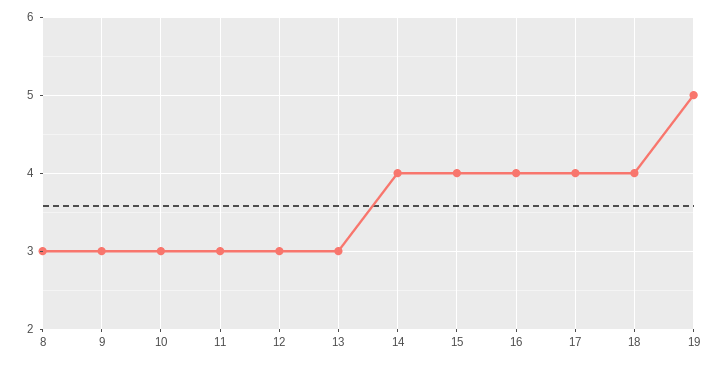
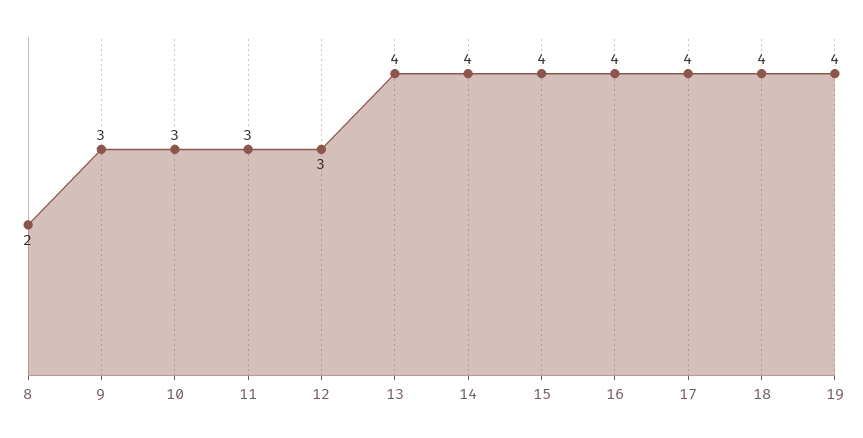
  {
-   "8": 3,
+   "8": 2,
    "9": 3,
    "10": 3,
    "11": 3,
    "12": 3,
-   "13": 3,
+   "13": 4,
    "14": 4,
    "15": 4,
    "16": 4,
    "17": 4,
    "18": 4,
-   "19": 5
+   "19": 4
  }

